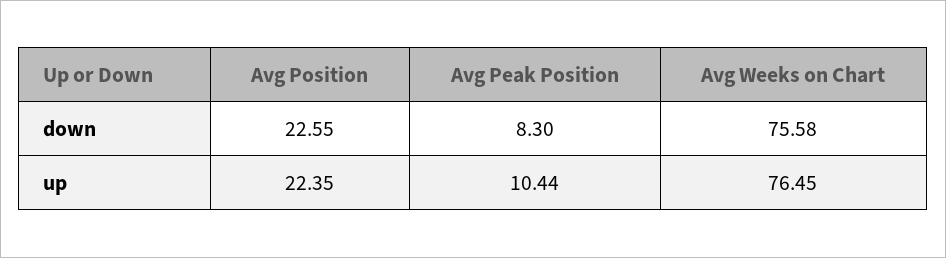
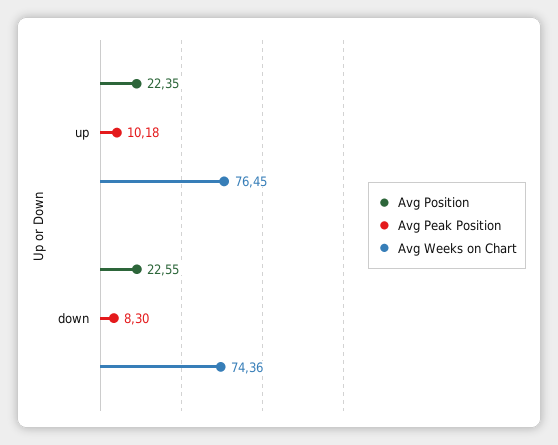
  {
    "Avg Position": {
      "down": 22.55,
      "up": 22.35
    },
    "Avg Peak Position": {
      "down": 8.3,
-     "up": 10.44
+     "up": 10.18
    },
    "Avg Weeks on Chart": {
-     "down": 75.58,
+     "down": 74.36,
      "up": 76.45
    }
  }

